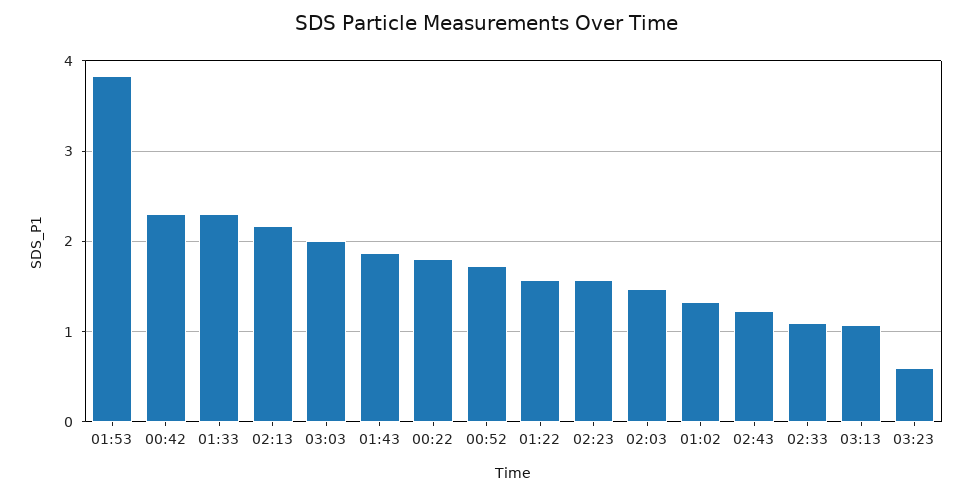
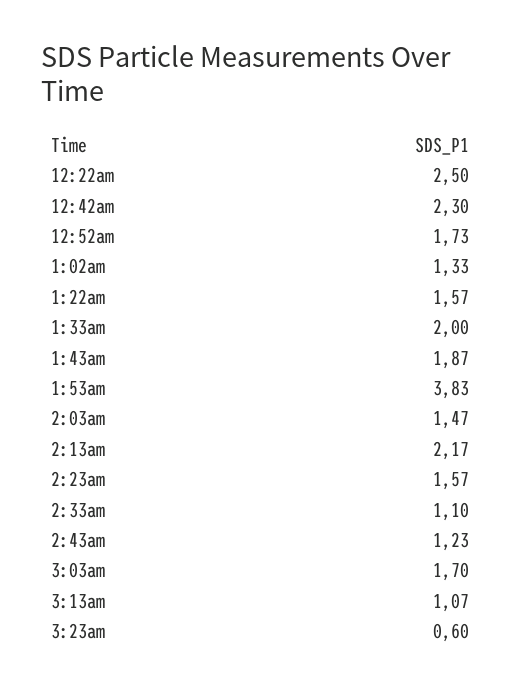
  {
    "01:53": 3.83,
    "00:42": 2.3,
-   "01:33": 2.3,
+   "01:33": 2,
    "02:13": 2.17,
-   "03:03": 2,
+   "03:03": 1.7,
    "01:43": 1.87,
-   "00:22": 1.8,
+   "00:22": 2.5,
    "00:52": 1.73,
    "01:22": 1.57,
    "02:23": 1.57,
    "02:03": 1.47,
    "01:02": 1.33,
    "02:43": 1.23,
    "02:33": 1.1,
    "03:13": 1.07,
    "03:23": 0.6
  }

